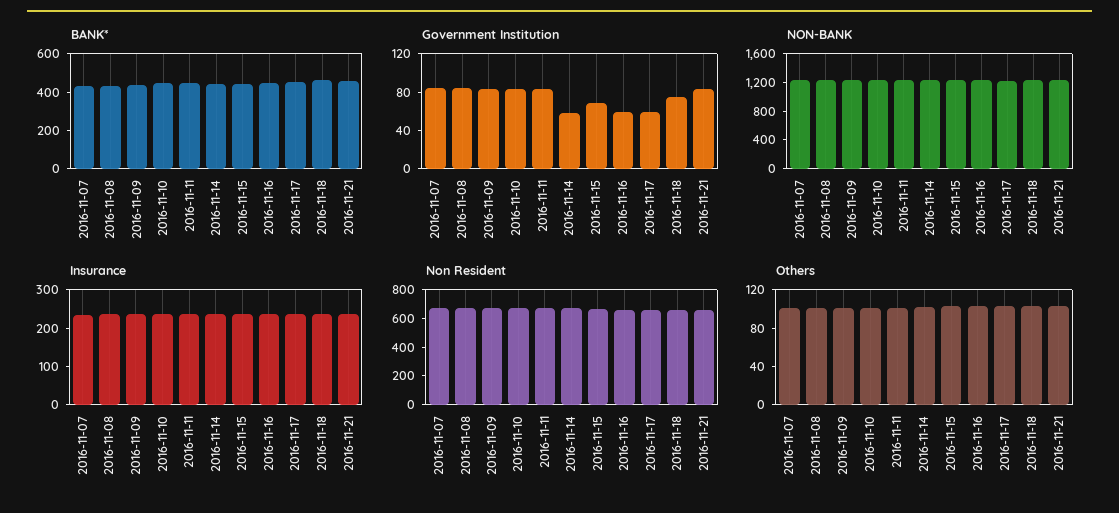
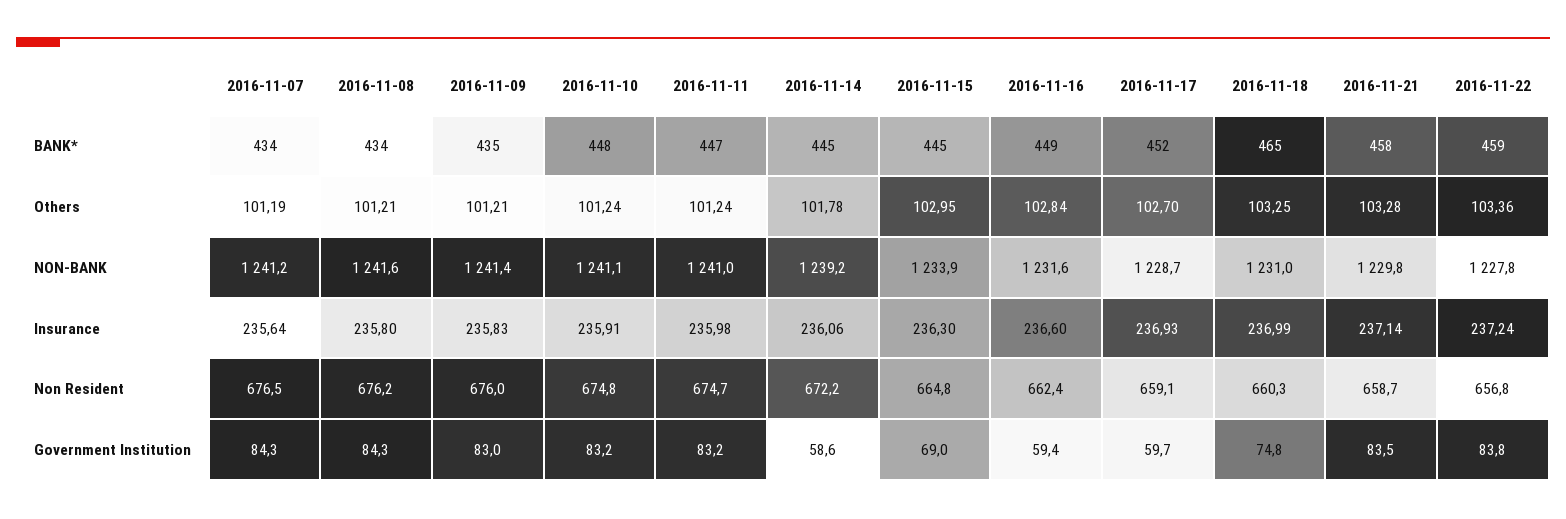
  {
    "BANK*": {
      "2016-11-07": 434,
      "2016-11-08": 434,
      "2016-11-09": 435,
      "2016-11-10": 448,
      "2016-11-11": 447,
      "2016-11-14": 445,
      "2016-11-15": 445,
      "2016-11-16": 449,
      "2016-11-17": 452,
      "2016-11-18": 465,
-     "2016-11-21": 458
+     "2016-11-21": 458,
+     "2016-11-22": 459
    },
    "Government Institution": {
      "2016-11-07": 84.3,
      "2016-11-08": 84.3,
      "2016-11-09": 83,
      "2016-11-10": 83.2,
      "2016-11-11": 83.2,
      "2016-11-14": 58.6,
      "2016-11-15": 69,
      "2016-11-16": 59.4,
      "2016-11-17": 59.7,
      "2016-11-18": 74.8,
-     "2016-11-21": 83.5
+     "2016-11-21": 83.5,
+     "2016-11-22": 83.8
    },
    "NON-BANK": {
      "2016-11-07": 1241.2,
      "2016-11-08": 1241.6,
      "2016-11-09": 1241.4,
      "2016-11-10": 1241.1,
      "2016-11-11": 1241,
      "2016-11-14": 1239.2,
      "2016-11-15": 1233.9,
      "2016-11-16": 1231.6,
      "2016-11-17": 1228.7,
      "2016-11-18": 1231,
-     "2016-11-21": 1229.8
+     "2016-11-21": 1229.8,
+     "2016-11-22": 1227.8
    },
    "Insurance": {
      "2016-11-07": 235.64,
      "2016-11-08": 235.8,
      "2016-11-09": 235.83,
      "2016-11-10": 235.91,
      "2016-11-11": 235.98,
      "2016-11-14": 236.06,
      "2016-11-15": 236.3,
      "2016-11-16": 236.6,
      "2016-11-17": 236.93,
      "2016-11-18": 236.99,
-     "2016-11-21": 237.14
+     "2016-11-21": 237.14,
+     "2016-11-22": 237.24
    },
    "Non Resident": {
      "2016-11-07": 676.5,
      "2016-11-08": 676.2,
      "2016-11-09": 676,
      "2016-11-10": 674.8,
      "2016-11-11": 674.7,
      "2016-11-14": 672.2,
      "2016-11-15": 664.8,
      "2016-11-16": 662.4,
      "2016-11-17": 659.1,
      "2016-11-18": 660.3,
-     "2016-11-21": 658.7
+     "2016-11-21": 658.7,
+     "2016-11-22": 656.8
    },
    "Others": {
      "2016-11-07": 101.19,
      "2016-11-08": 101.21,
      "2016-11-09": 101.21,
      "2016-11-10": 101.24,
      "2016-11-11": 101.24,
      "2016-11-14": 101.78,
      "2016-11-15": 102.95,
      "2016-11-16": 102.84,
      "2016-11-17": 102.7,
      "2016-11-18": 103.25,
-     "2016-11-21": 103.28
+     "2016-11-21": 103.28,
+     "2016-11-22": 103.36
    }
  }

